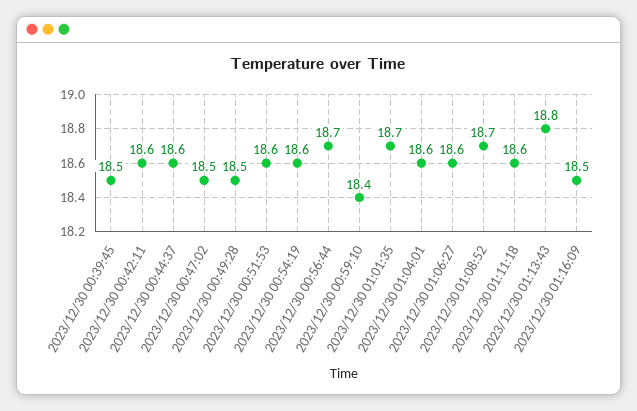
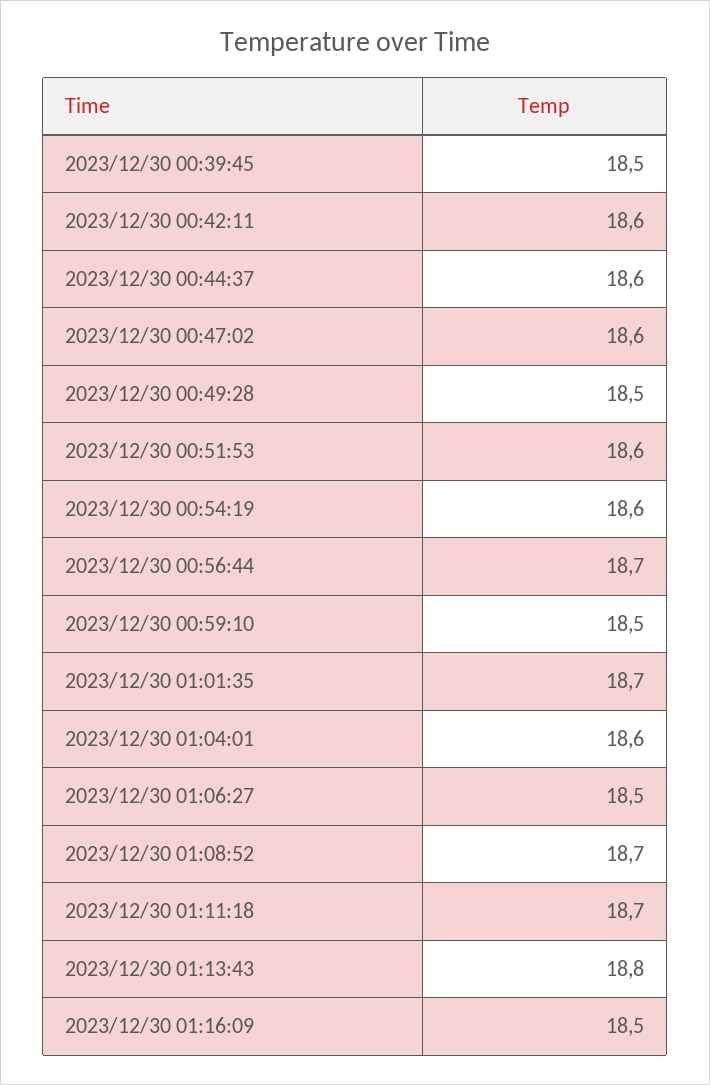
  {
    "2023/12/30 00:39:45": 18.5,
    "2023/12/30 00:42:11": 18.6,
    "2023/12/30 00:44:37": 18.6,
-   "2023/12/30 00:47:02": 18.5,
+   "2023/12/30 00:47:02": 18.6,
    "2023/12/30 00:49:28": 18.5,
    "2023/12/30 00:51:53": 18.6,
    "2023/12/30 00:54:19": 18.6,
    "2023/12/30 00:56:44": 18.7,
-   "2023/12/30 00:59:10": 18.4,
+   "2023/12/30 00:59:10": 18.5,
    "2023/12/30 01:01:35": 18.7,
    "2023/12/30 01:04:01": 18.6,
-   "2023/12/30 01:06:27": 18.6,
+   "2023/12/30 01:06:27": 18.5,
    "2023/12/30 01:08:52": 18.7,
-   "2023/12/30 01:11:18": 18.6,
+   "2023/12/30 01:11:18": 18.7,
    "2023/12/30 01:13:43": 18.8,
    "2023/12/30 01:16:09": 18.5
  }

